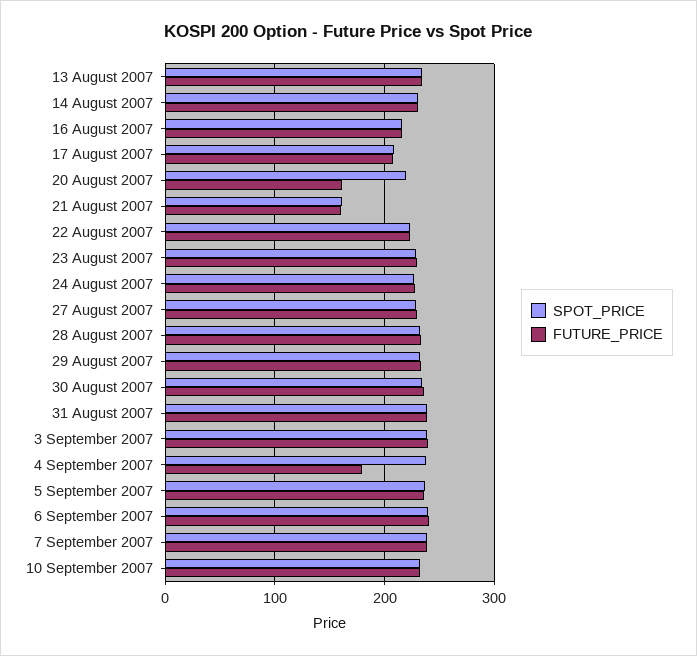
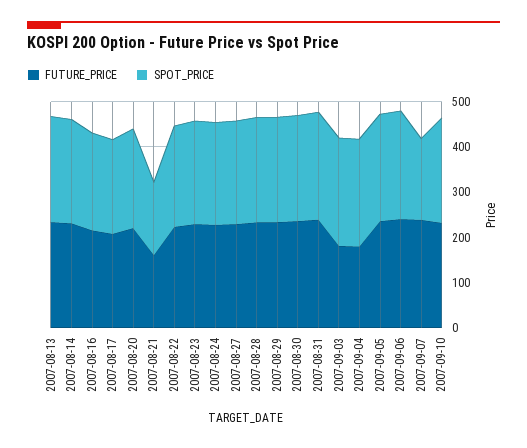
  {
    "SPOT_PRICE": {
      "13 August 2007": 230,
      "14 August 2007": 230,
      "16 August 2007": 220,
      "17 August 2007": 210,
      "20 August 2007": 220,
      "21 August 2007": 160,
      "22 August 2007": 220,
      "23 August 2007": 230,
      "24 August 2007": 230,
      "27 August 2007": 230,
      "28 August 2007": 230,
      "29 August 2007": 230,
      "30 August 2007": 230,
      "31 August 2007": 240,
      "3 September 2007": 240,
      "4 September 2007": 240,
      "5 September 2007": 240,
      "6 September 2007": 240,
-     "7 September 2007": 240,
+     "7 September 2007": 180,
      "10 September 2007": 230
    },
    "FUTURE_PRICE": {
      "13 August 2007": 230,
      "14 August 2007": 230,
      "16 August 2007": 220,
      "17 August 2007": 210,
-     "20 August 2007": 160,
+     "20 August 2007": 220,
      "21 August 2007": 160,
      "22 August 2007": 220,
      "23 August 2007": 230,
      "24 August 2007": 230,
      "27 August 2007": 230,
      "28 August 2007": 230,
      "29 August 2007": 230,
      "30 August 2007": 240,
      "31 August 2007": 240,
-     "3 September 2007": 240,
+     "3 September 2007": 180,
      "4 September 2007": 180,
      "5 September 2007": 240,
      "6 September 2007": 240,
      "7 September 2007": 240,
      "10 September 2007": 230
    }
  }

